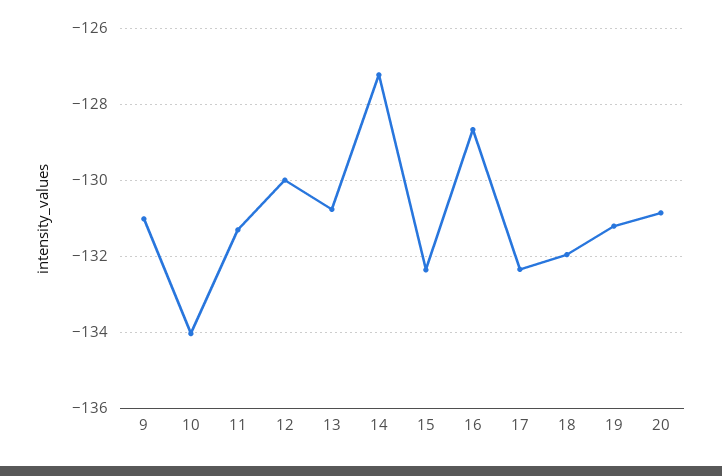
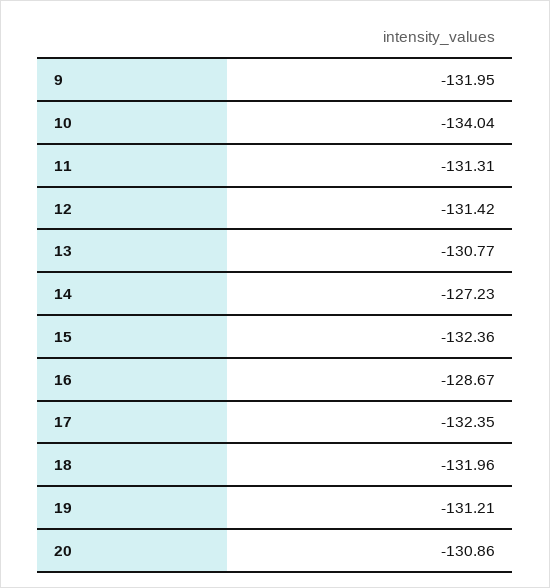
  {
-   "9": -131,
+   "9": -131.95,
    "10": -134.04,
    "11": -131.31,
-   "12": -130,
+   "12": -131.42,
    "13": -130.77,
    "14": -127.23,
    "15": -132.36,
    "16": -128.67,
    "17": -132.35,
    "18": -131.96,
    "19": -131.21,
    "20": -130.86
  }

